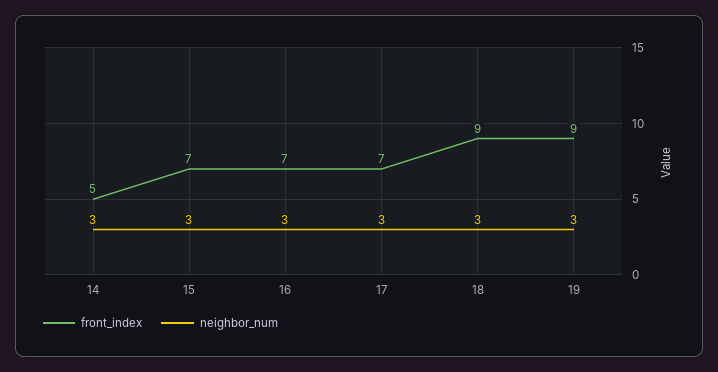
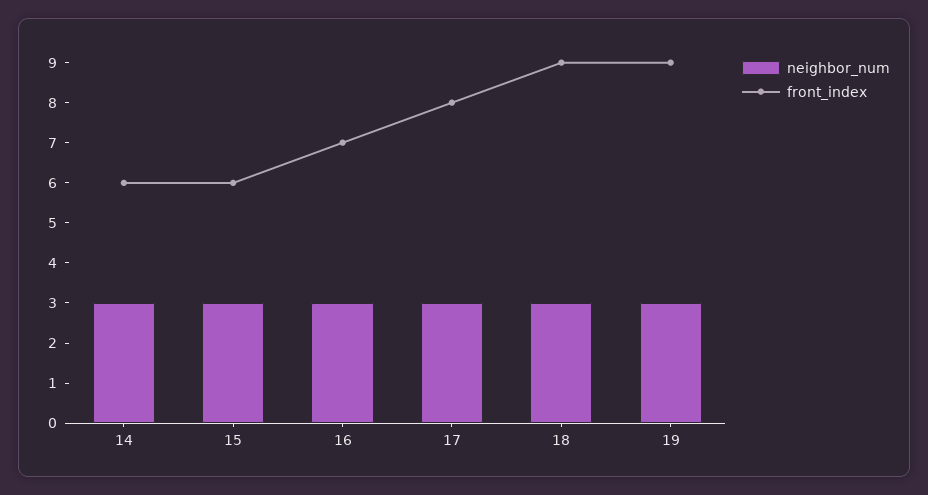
  {
    "front_index": {
-     "14": 5,
+     "14": 6,
-     "15": 7,
+     "15": 6,
      "16": 7,
-     "17": 7,
+     "17": 8,
      "18": 9,
      "19": 9
    },
    "neighbor_num": {
      "14": 3,
      "15": 3,
      "16": 3,
      "17": 3,
      "18": 3,
      "19": 3
    }
  }

